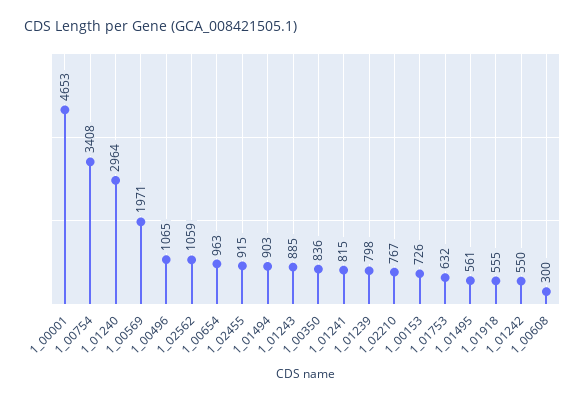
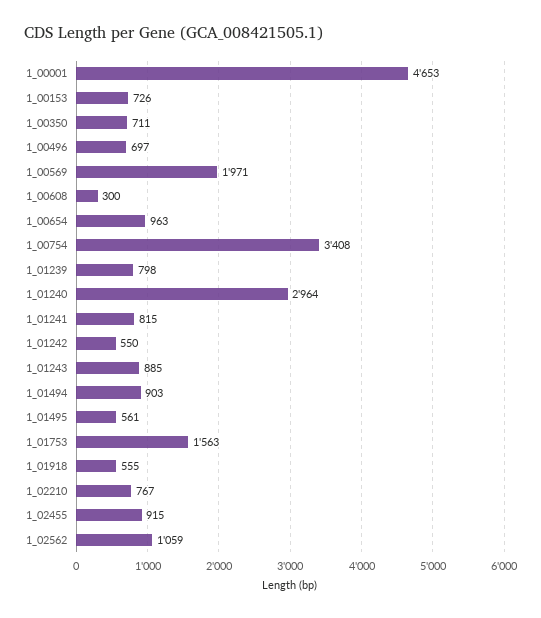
  {
    "1_00001": 4653,
    "1_00754": 3408,
    "1_01240": 2964,
    "1_00569": 1971,
-   "1_00496": 1065,
+   "1_00496": 697,
    "1_02562": 1059,
    "1_00654": 963,
    "1_02455": 915,
    "1_01494": 903,
    "1_01243": 885,
-   "1_00350": 836,
+   "1_00350": 711,
    "1_01241": 815,
    "1_01239": 798,
    "1_02210": 767,
    "1_00153": 726,
-   "1_01753": 632,
+   "1_01753": 1563,
    "1_01495": 561,
    "1_01918": 555,
    "1_01242": 550,
    "1_00608": 300
  }

